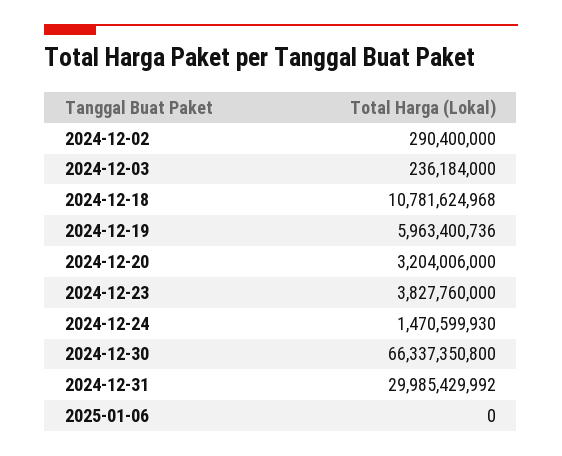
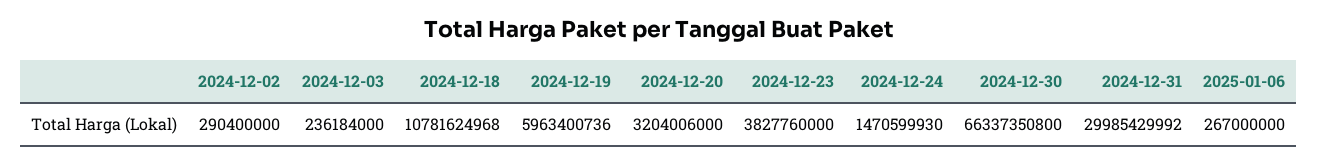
  {
    "2024-12-02": 290400000,
    "2024-12-03": 236184000,
    "2024-12-18": 10781624968,
    "2024-12-19": 5963400736,
    "2024-12-20": 3204006000,
    "2024-12-23": 3827760000,
    "2024-12-24": 1470599930,
    "2024-12-30": 66337350800,
    "2024-12-31": 29985429992,
-   "2025-01-06": 0
+   "2025-01-06": 267000000
  }

